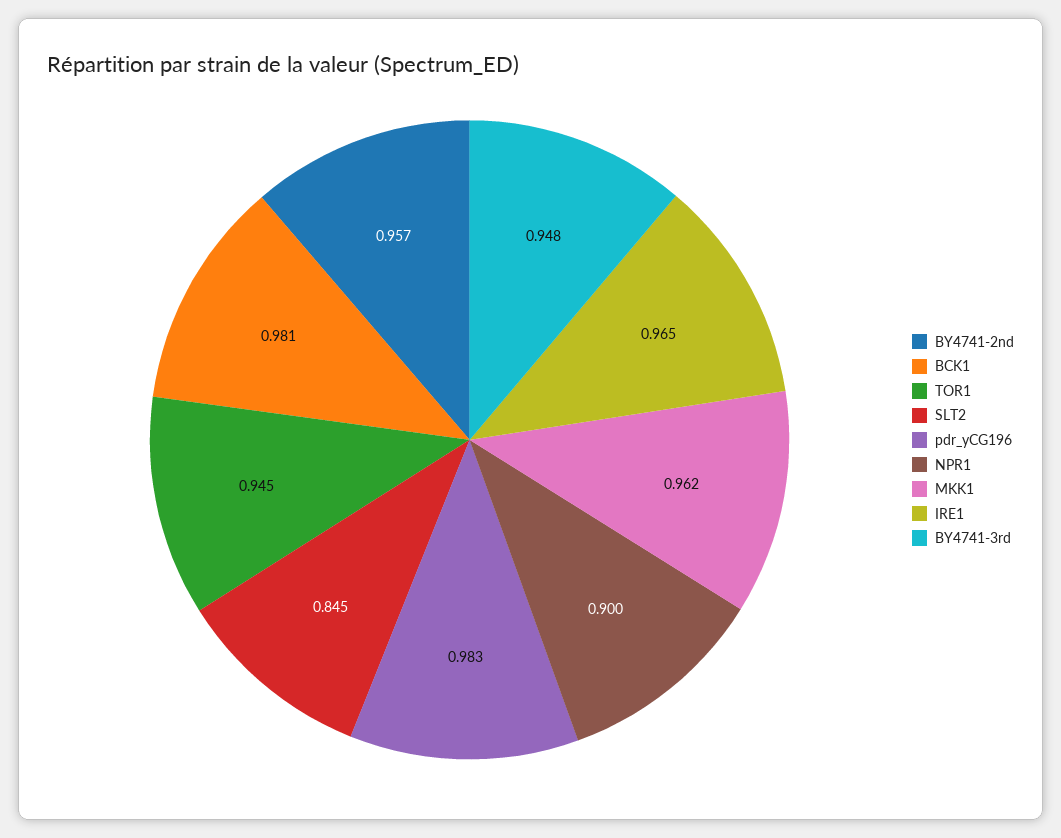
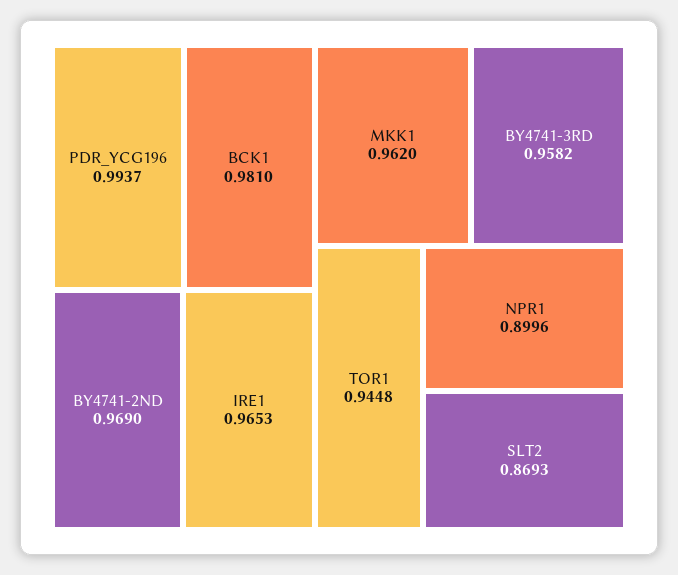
  {
-   "BY4741-2nd": 0.957,
+   "BY4741-2nd": 0.969,
    "BCK1": 0.981,
    "TOR1": 0.9448,
-   "SLT2": 0.845,
+   "SLT2": 0.8693,
-   "pdr_yCG196": 0.983,
+   "pdr_yCG196": 0.9937,
    "NPR1": 0.8996,
    "MKK1": 0.962,
    "IRE1": 0.9653,
-   "BY4741-3rd": 0.948
+   "BY4741-3rd": 0.9582
  }

